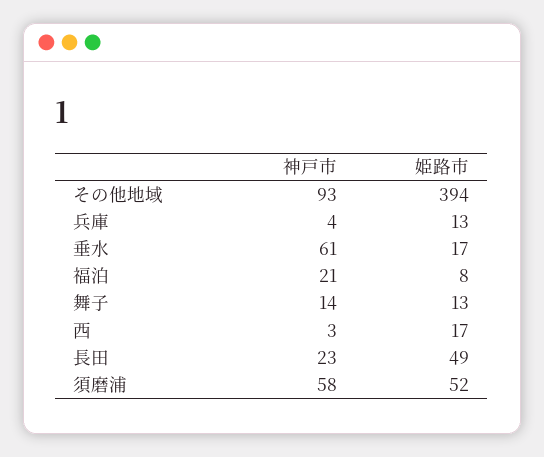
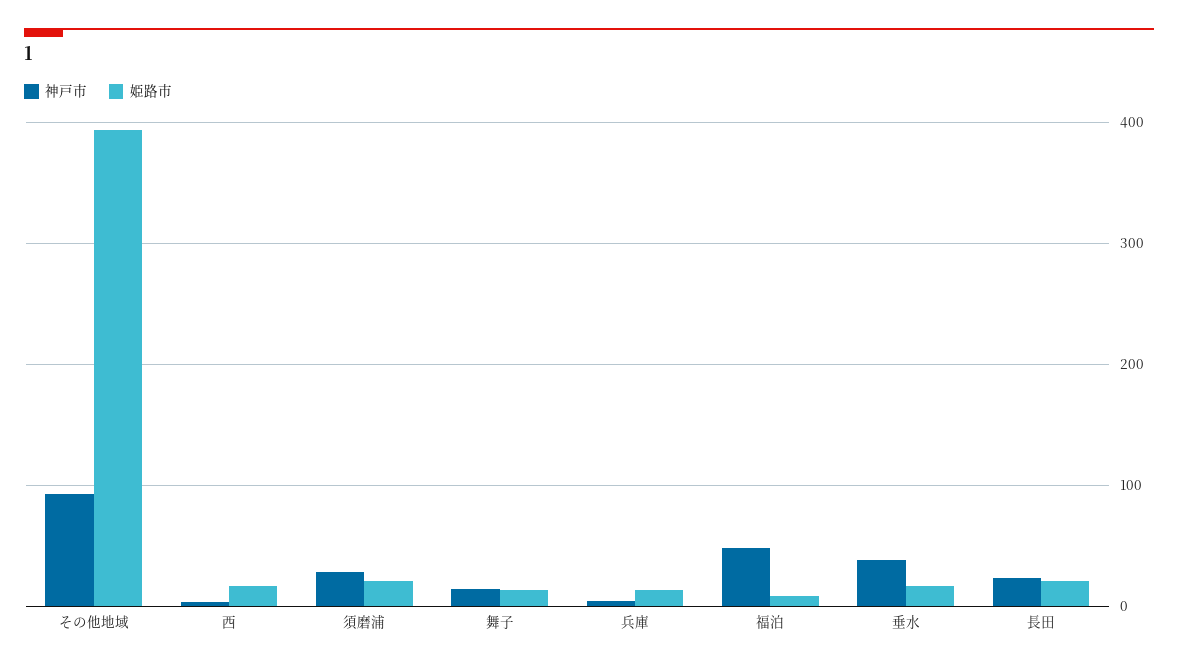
  {
    "神戸市": {
      "その他地域": 93,
      "兵庫": 4,
-     "垂水": 61,
+     "垂水": 40,
-     "福泊": 21,
+     "福泊": 50,
      "舞子": 14,
      "西": 3,
      "長田": 23,
-     "須磨浦": 58
+     "須磨浦": 30
    },
    "姫路市": {
      "その他地域": 394,
      "兵庫": 13,
      "垂水": 17,
      "福泊": 8,
      "舞子": 13,
      "西": 17,
-     "長田": 49,
+     "長田": 20,
-     "須磨浦": 52
+     "須磨浦": 20
    }
  }

